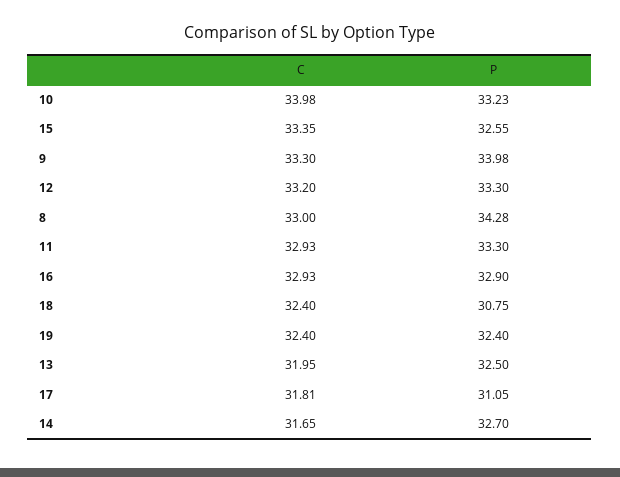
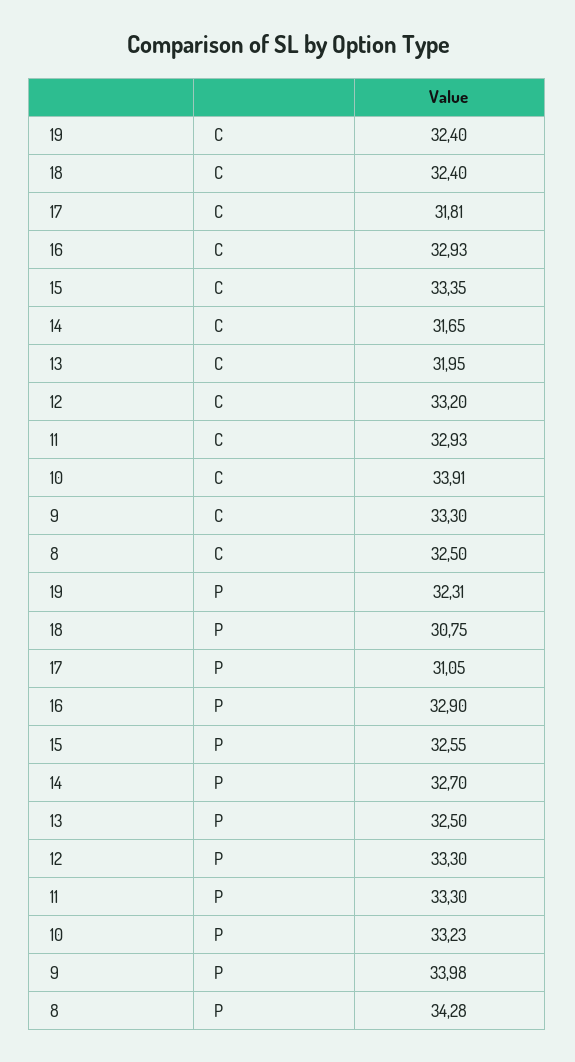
  {
    "C": {
-     "10": 33.98,
+     "10": 33.91,
      "15": 33.35,
      "9": 33.3,
      "12": 33.2,
-     "8": 33,
+     "8": 32.5,
      "11": 32.93,
      "16": 32.93,
      "18": 32.4,
      "19": 32.4,
      "13": 31.95,
      "17": 31.81,
      "14": 31.65
    },
    "P": {
      "10": 33.23,
      "15": 32.55,
      "9": 33.98,
      "12": 33.3,
      "8": 34.28,
      "11": 33.3,
      "16": 32.9,
      "18": 30.75,
-     "19": 32.4,
+     "19": 32.31,
      "13": 32.5,
      "17": 31.05,
      "14": 32.7
    }
  }

